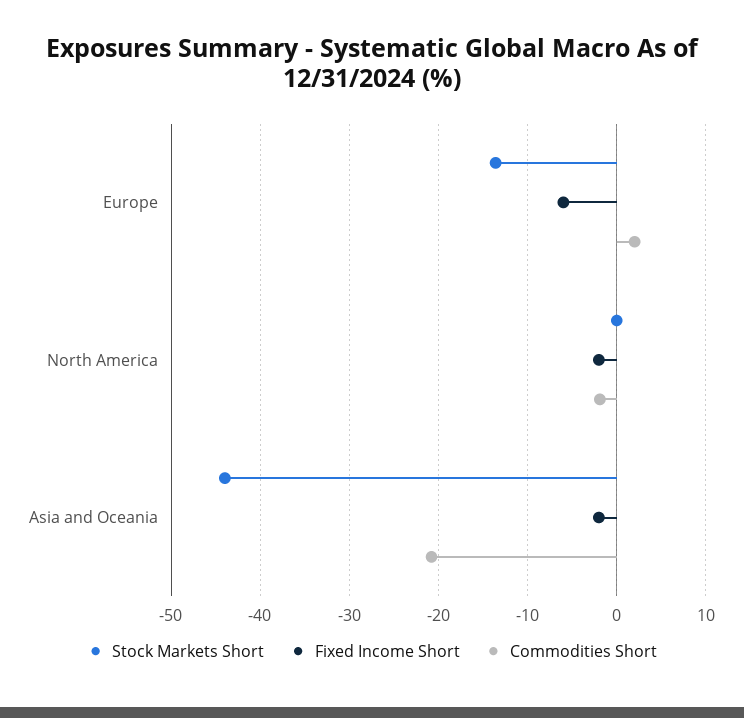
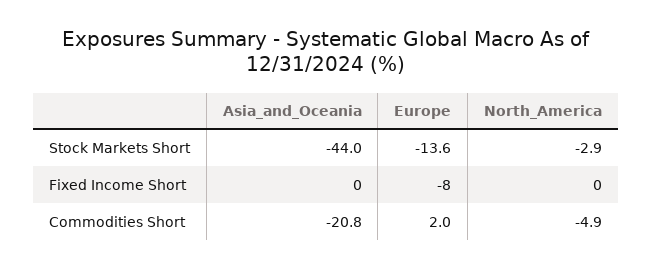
  {
    "Stock Markets Short": {
      "Europe": -13.6,
-     "North America": 0,
+     "North America": -2.9,
      "Asia and Oceania": -44
    },
    "Fixed Income Short": {
-     "Europe": -6,
+     "Europe": -8,
-     "North America": -2,
+     "North America": 0,
-     "Asia and Oceania": -2
+     "Asia and Oceania": 0
    },
    "Commodities Short": {
      "Europe": 2,
-     "North America": -2,
+     "North America": -4.9,
      "Asia and Oceania": -20.8
    }
  }

